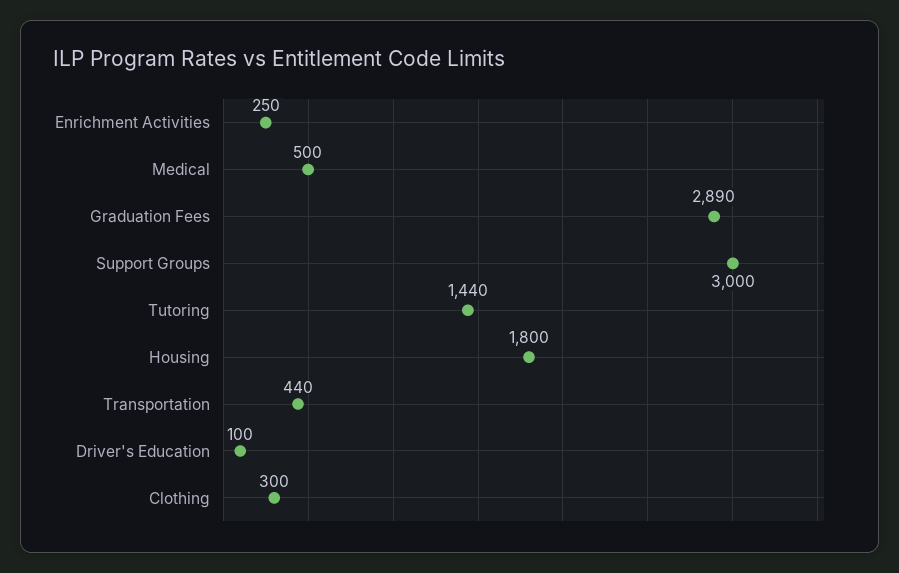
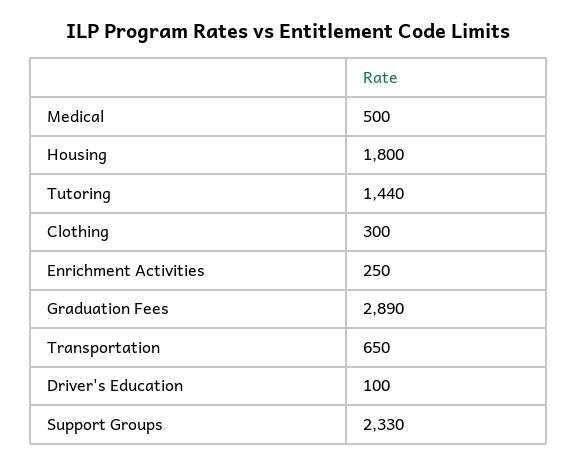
  {
    "Enrichment Activities": 250,
    "Medical": 500,
    "Graduation Fees": 2890,
-   "Support Groups": 3000,
+   "Support Groups": 2330,
    "Tutoring": 1440,
    "Housing": 1800,
-   "Transportation": 440,
+   "Transportation": 650,
    "Driver's Education": 100,
    "Clothing": 300
  }

